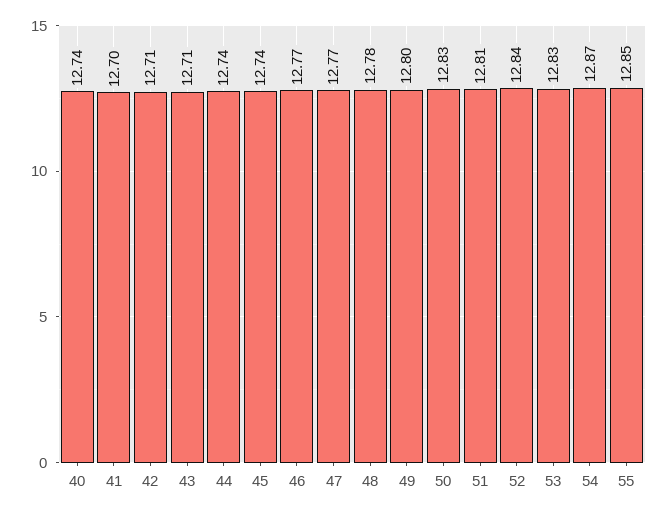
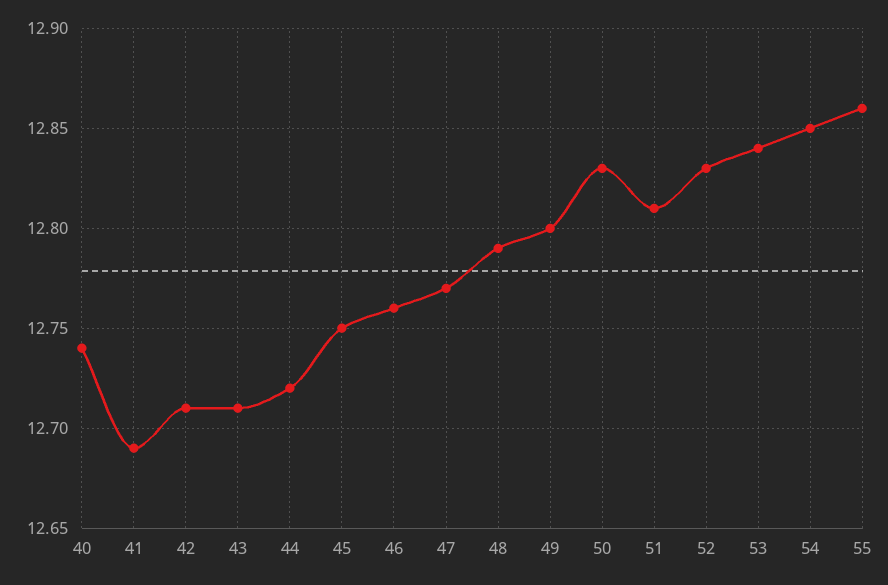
  {
    "40": 12.74,
-   "41": 12.7,
+   "41": 12.69,
    "42": 12.71,
    "43": 12.71,
-   "44": 12.74,
+   "44": 12.72,
-   "45": 12.74,
+   "45": 12.75,
-   "46": 12.77,
+   "46": 12.76,
    "47": 12.77,
-   "48": 12.78,
+   "48": 12.79,
    "49": 12.8,
    "50": 12.83,
    "51": 12.81,
-   "52": 12.84,
+   "52": 12.83,
-   "53": 12.83,
+   "53": 12.84,
-   "54": 12.87,
+   "54": 12.85,
-   "55": 12.85
+   "55": 12.86
  }

